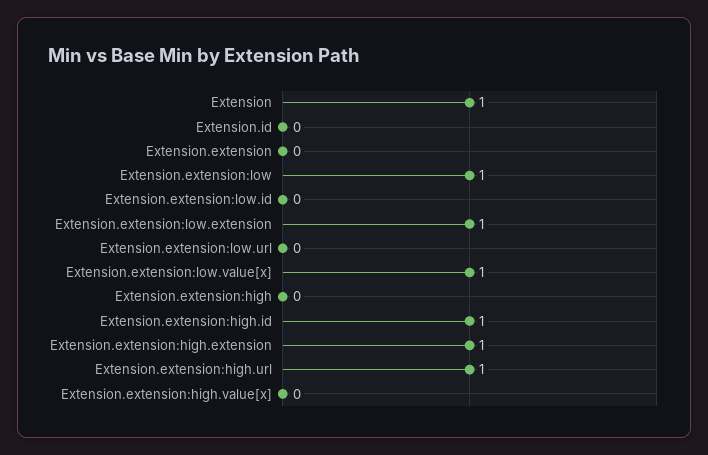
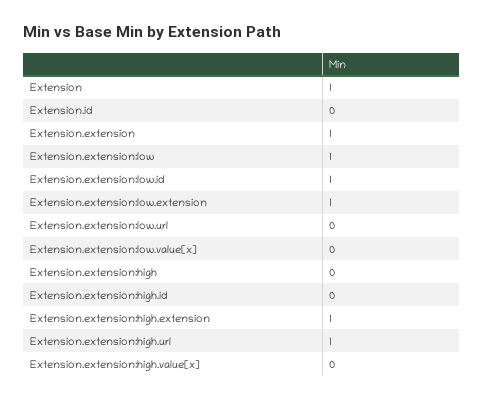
  {
    "Extension": 1,
    "Extension.id": 0,
-   "Extension.extension": 0,
+   "Extension.extension": 1,
    "Extension.extension:low": 1,
-   "Extension.extension:low.id": 0,
+   "Extension.extension:low.id": 1,
    "Extension.extension:low.extension": 1,
    "Extension.extension:low.url": 0,
-   "Extension.extension:low.value[x]": 1,
+   "Extension.extension:low.value[x]": 0,
    "Extension.extension:high": 0,
-   "Extension.extension:high.id": 1,
+   "Extension.extension:high.id": 0,
    "Extension.extension:high.extension": 1,
    "Extension.extension:high.url": 1,
    "Extension.extension:high.value[x]": 0
  }

